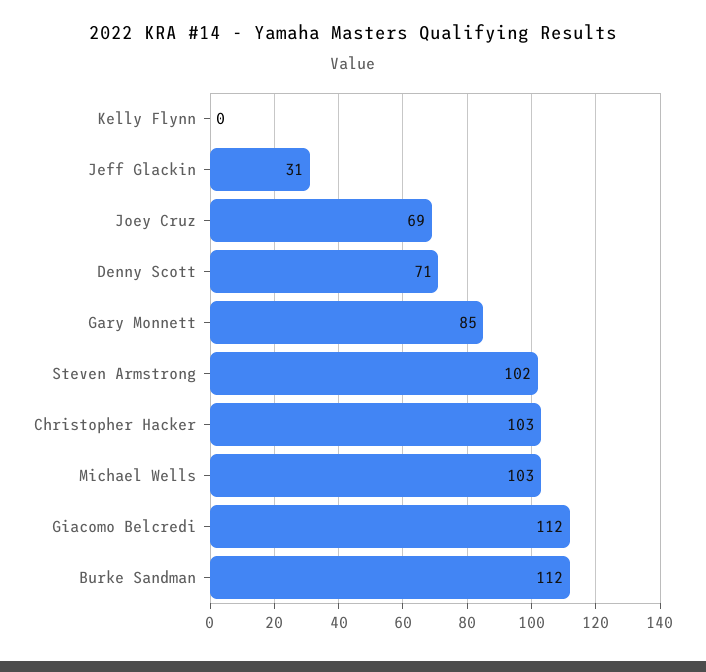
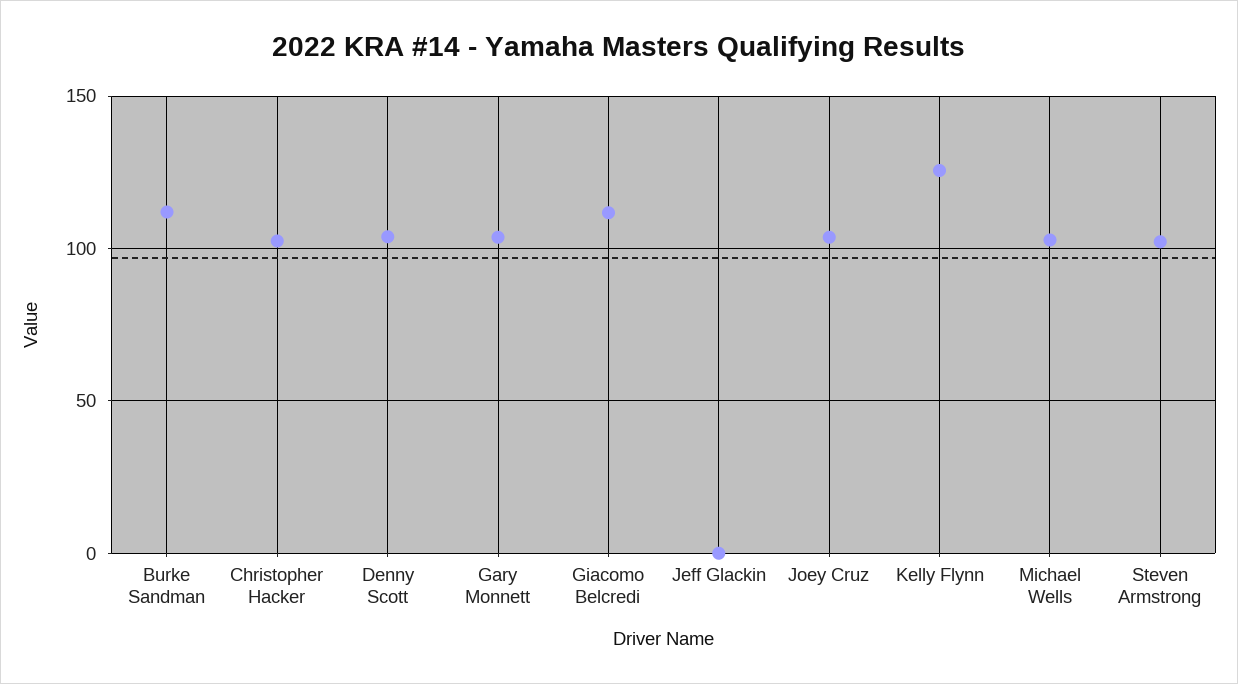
  {
-   "Kelly Flynn": 0,
+   "Kelly Flynn": 125,
-   "Jeff Glackin": 31,
+   "Jeff Glackin": 0,
-   "Joey Cruz": 69,
+   "Joey Cruz": 105,
-   "Denny Scott": 71,
+   "Denny Scott": 105,
-   "Gary Monnett": 85,
+   "Gary Monnett": 105,
    "Steven Armstrong": 102,
    "Christopher Hacker": 103,
    "Michael Wells": 103,
    "Giacomo Belcredi": 112,
    "Burke Sandman": 112
  }

